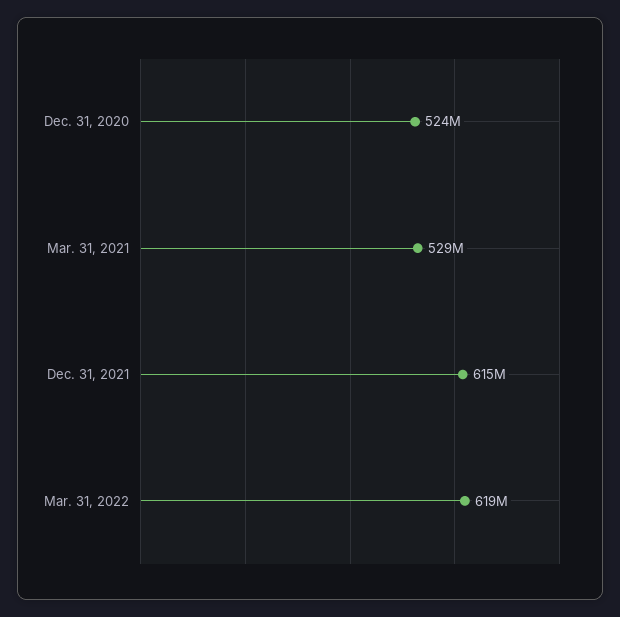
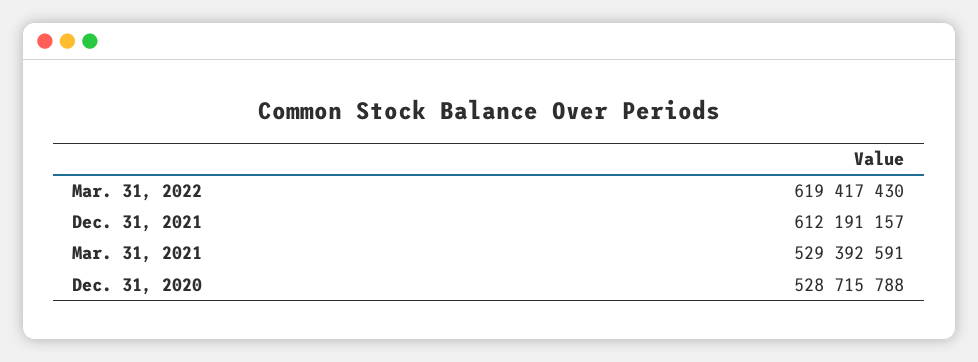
  {
-   "Dec. 31, 2020": 524000000,
+   "Dec. 31, 2020": 528715788,
    "Mar. 31, 2021": 529392591,
-   "Dec. 31, 2021": 615000000,
+   "Dec. 31, 2021": 612191157,
    "Mar. 31, 2022": 619417430
  }

